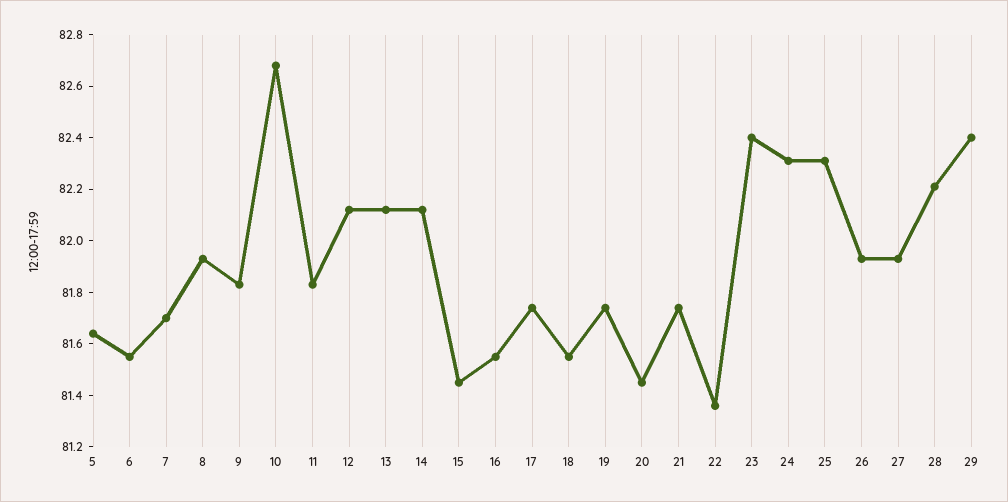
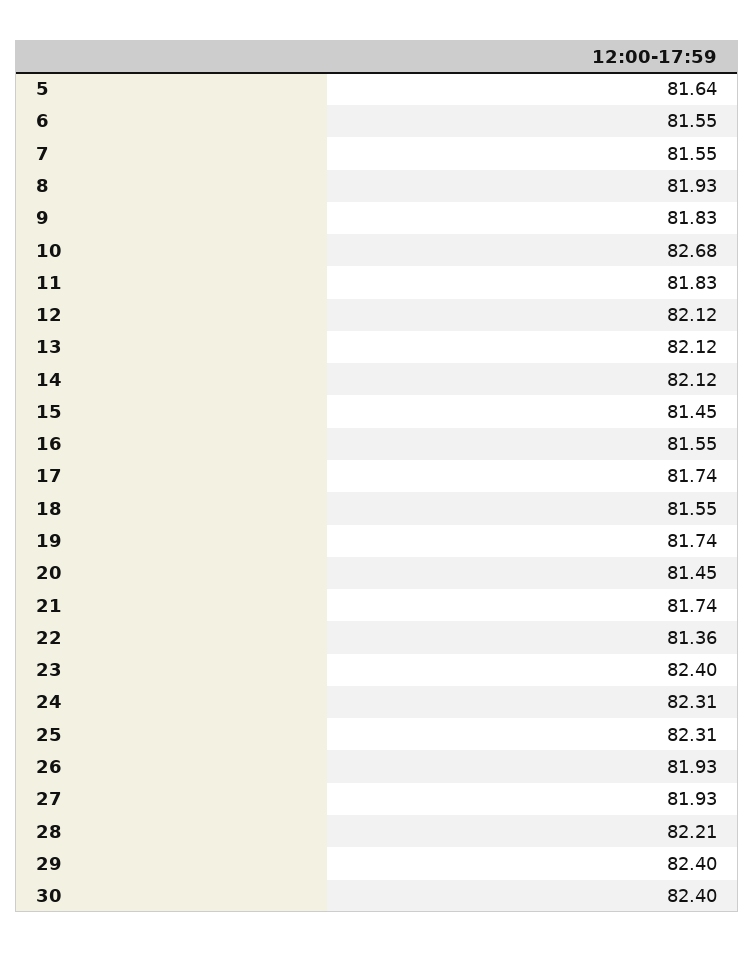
  {
    "5": 81.64,
    "6": 81.55,
-   "7": 81.7,
+   "7": 81.55,
    "8": 81.93,
    "9": 81.83,
    "10": 82.68,
    "11": 81.83,
    "12": 82.12,
    "13": 82.12,
    "14": 82.12,
    "15": 81.45,
    "16": 81.55,
    "17": 81.74,
    "18": 81.55,
    "19": 81.74,
    "20": 81.45,
    "21": 81.74,
    "22": 81.36,
    "23": 82.4,
    "24": 82.31,
    "25": 82.31,
    "26": 81.93,
    "27": 81.93,
    "28": 82.21,
-   "29": 82.4
+   "29": 82.4,
+   "30": 82.4
  }

